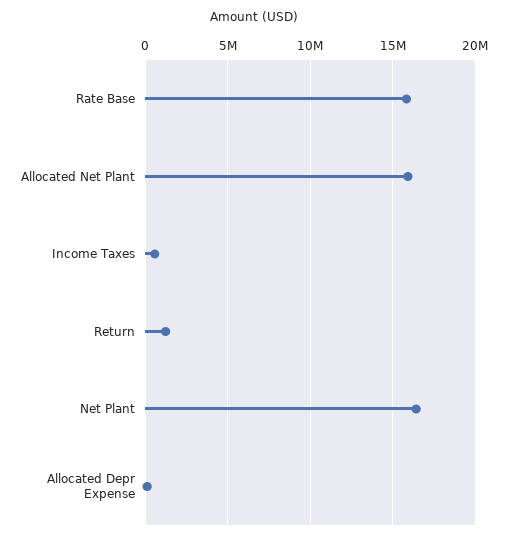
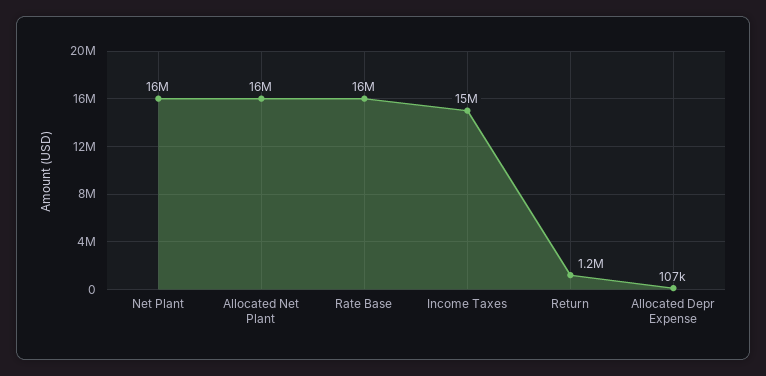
  {
    "Rate Base": 16000000,
    "Allocated Net Plant": 16000000,
-   "Income Taxes": 500000,
+   "Income Taxes": 15000000,
    "Return": 1200000,
    "Net Plant": 16000000,
    "Allocated Depr Expense": 107000
  }

